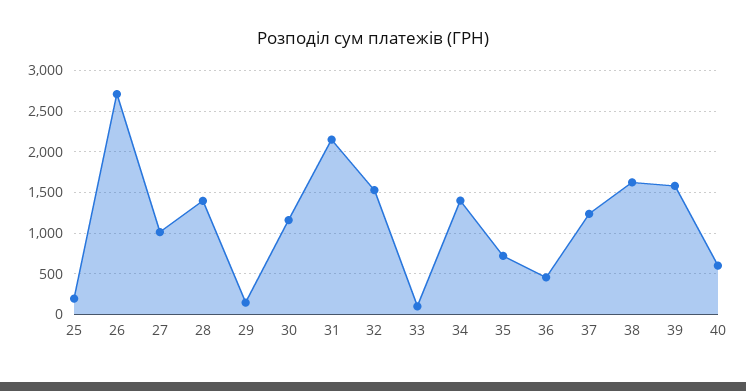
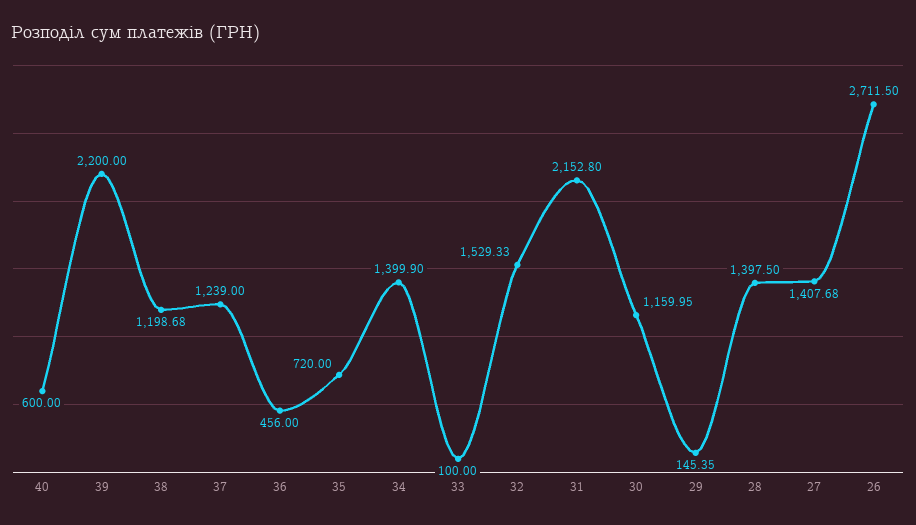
  {
-   "25": 200,
    "26": 2711.5,
-   "27": 1000,
+   "27": 1407.68,
    "28": 1397.5,
    "29": 145.35,
    "30": 1159.95,
    "31": 2152.8,
    "32": 1529.33,
    "33": 100,
    "34": 1399.9,
    "35": 720,
    "36": 456,
    "37": 1239,
-   "38": 1600,
+   "38": 1198.68,
-   "39": 1600,
+   "39": 2200,
    "40": 600
  }

